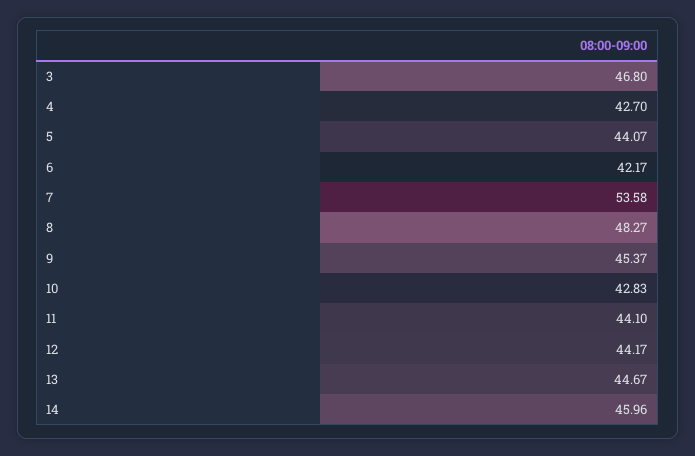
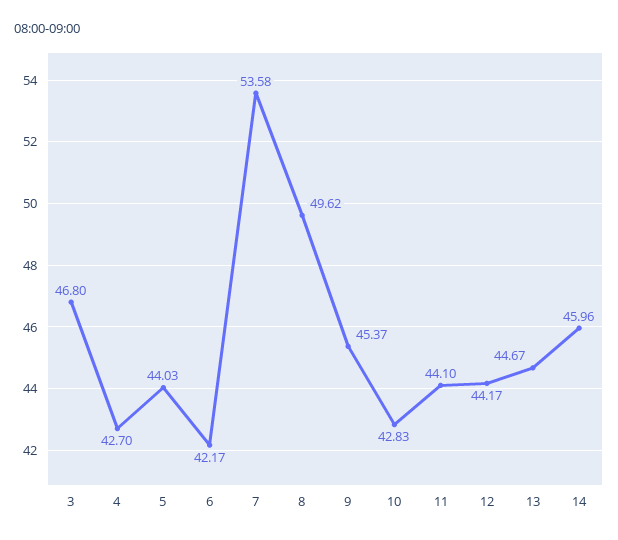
  {
    "3": 46.8,
    "4": 42.7,
-   "5": 44.07,
+   "5": 44.03,
    "6": 42.17,
    "7": 53.58,
-   "8": 48.27,
+   "8": 49.62,
    "9": 45.37,
    "10": 42.83,
    "11": 44.1,
    "12": 44.17,
    "13": 44.67,
    "14": 45.96
  }

